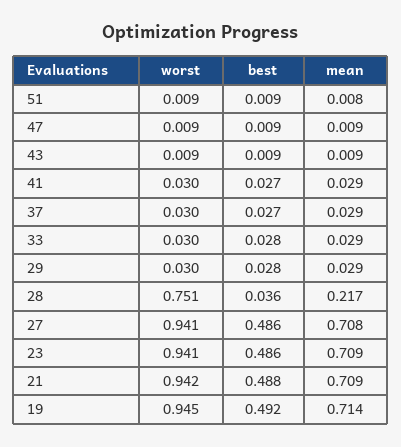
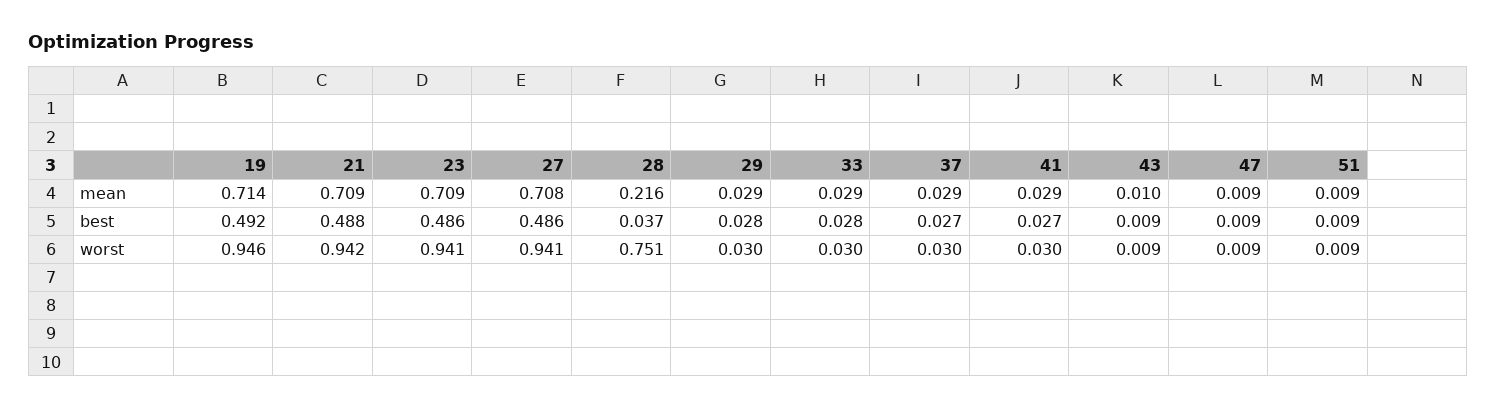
  {
    "worst": {
      "51": 0.009,
      "47": 0.009,
      "43": 0.009,
      "41": 0.03,
      "37": 0.03,
      "33": 0.03,
      "29": 0.03,
      "28": 0.751,
      "27": 0.941,
      "23": 0.941,
      "21": 0.942,
-     "19": 0.945
+     "19": 0.946
    },
    "best": {
      "51": 0.009,
      "47": 0.009,
      "43": 0.009,
      "41": 0.027,
      "37": 0.027,
      "33": 0.028,
      "29": 0.028,
-     "28": 0.036,
+     "28": 0.037,
      "27": 0.486,
      "23": 0.486,
      "21": 0.488,
      "19": 0.492
    },
    "mean": {
-     "51": 0.008,
+     "51": 0.009,
      "47": 0.009,
-     "43": 0.009,
+     "43": 0.01,
      "41": 0.029,
      "37": 0.029,
      "33": 0.029,
      "29": 0.029,
-     "28": 0.217,
+     "28": 0.216,
      "27": 0.708,
      "23": 0.709,
      "21": 0.709,
      "19": 0.714
    }
  }

